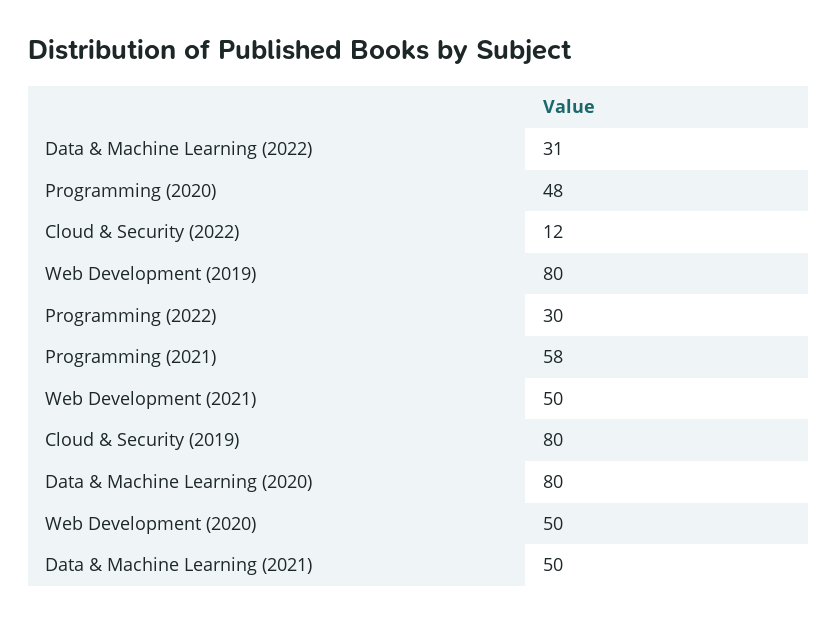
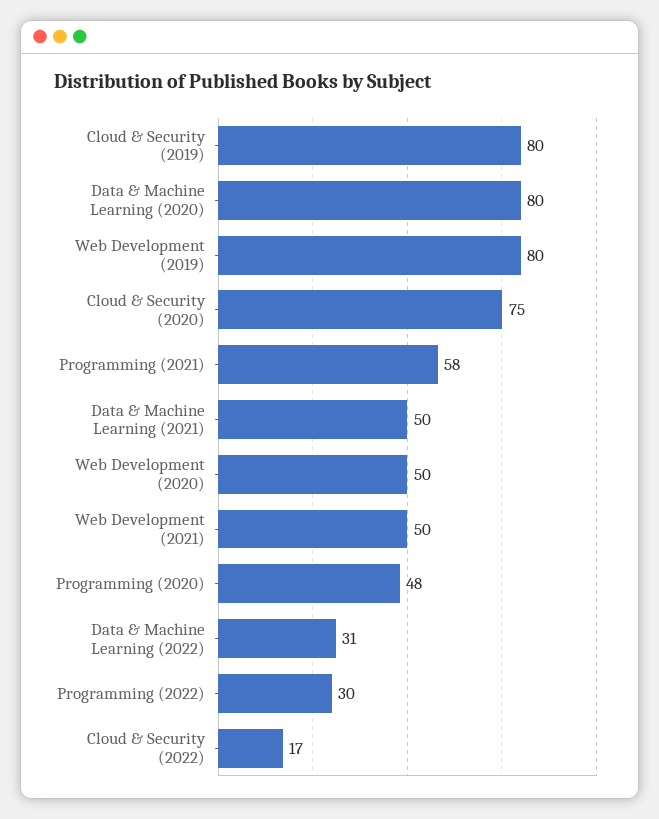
  {
    "Data & Machine Learning (2022)": 31,
    "Programming (2020)": 48,
-   "Cloud & Security (2022)": 12,
+   "Cloud & Security (2022)": 17,
    "Web Development (2019)": 80,
    "Programming (2022)": 30,
    "Programming (2021)": 58,
    "Web Development (2021)": 50,
    "Cloud & Security (2019)": 80,
    "Data & Machine Learning (2020)": 80,
    "Web Development (2020)": 50,
-   "Data & Machine Learning (2021)": 50
+   "Data & Machine Learning (2021)": 50,
+   "Cloud & Security (2020)": 75
  }

